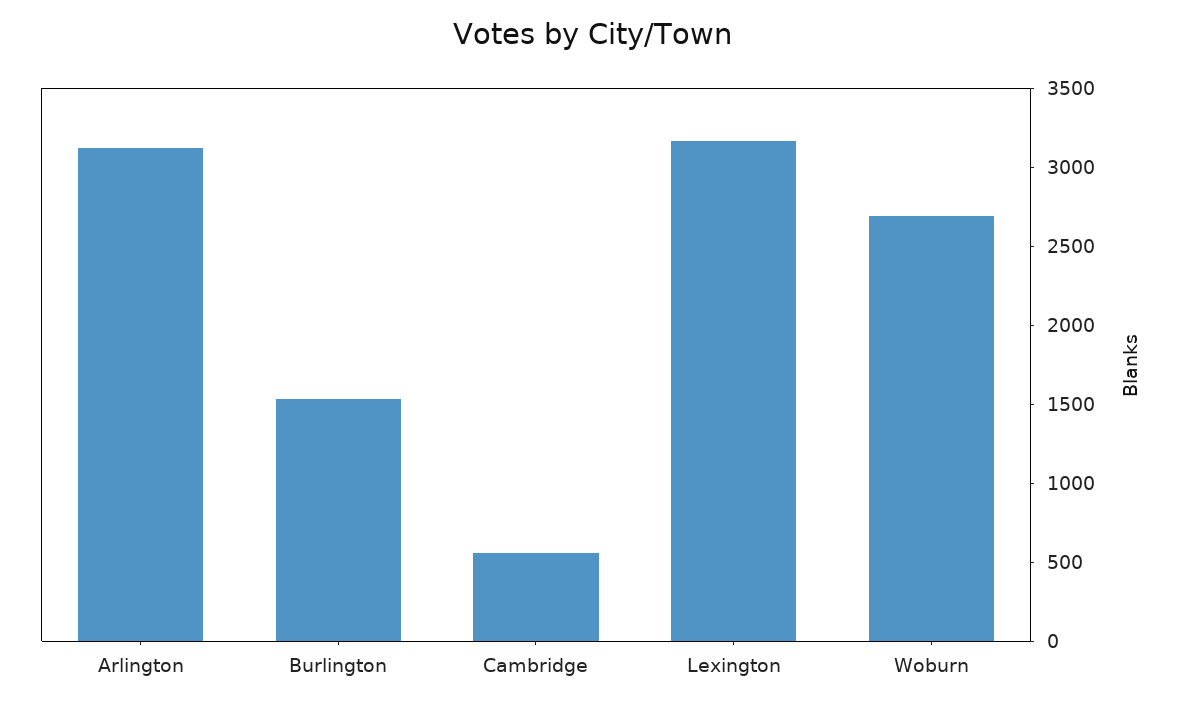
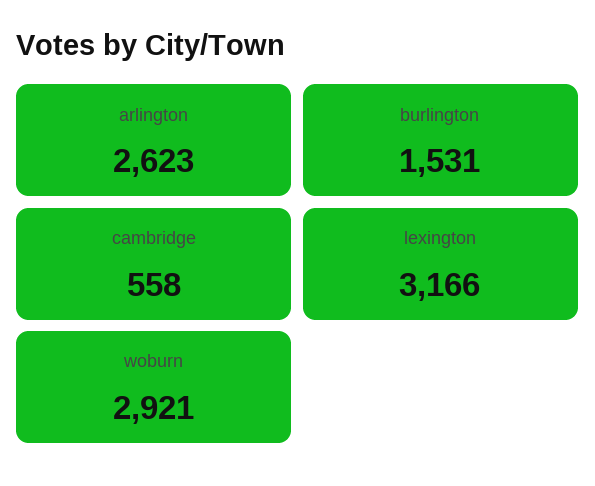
  {
-   "Arlington": 3100,
+   "Arlington": 2623,
    "Burlington": 1531,
    "Cambridge": 558,
    "Lexington": 3166,
-   "Woburn": 2700
+   "Woburn": 2921
  }

